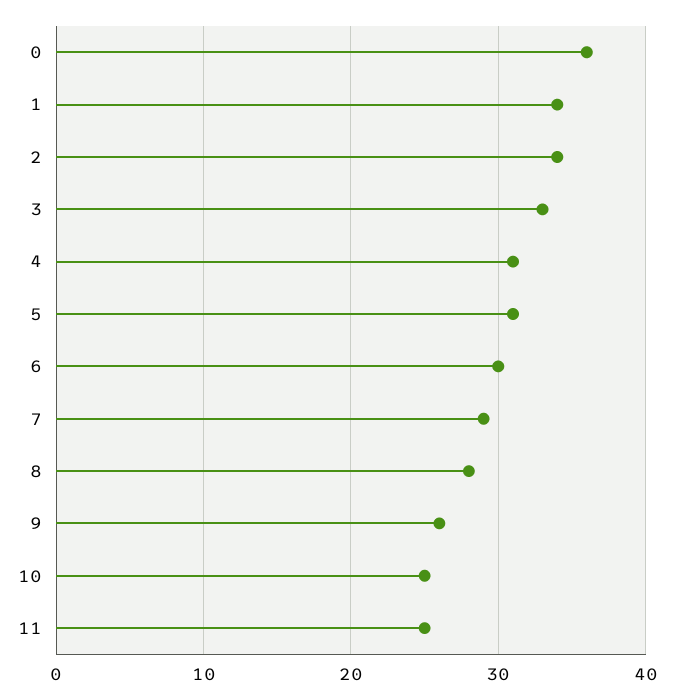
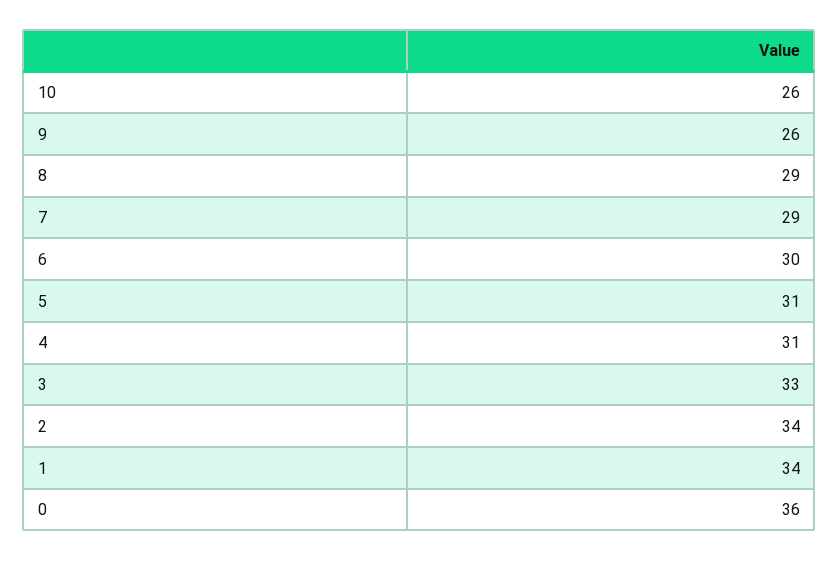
  {
    "0": 36,
    "1": 34,
    "2": 34,
    "3": 33,
    "4": 31,
    "5": 31,
    "6": 30,
    "7": 29,
-   "8": 28,
+   "8": 29,
    "9": 26,
-   "10": 25,
+   "10": 26
-   "11": 25
  }

